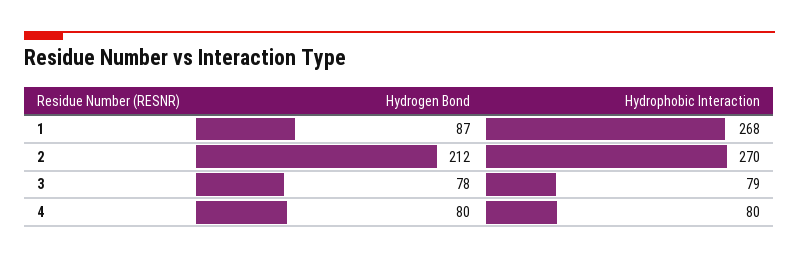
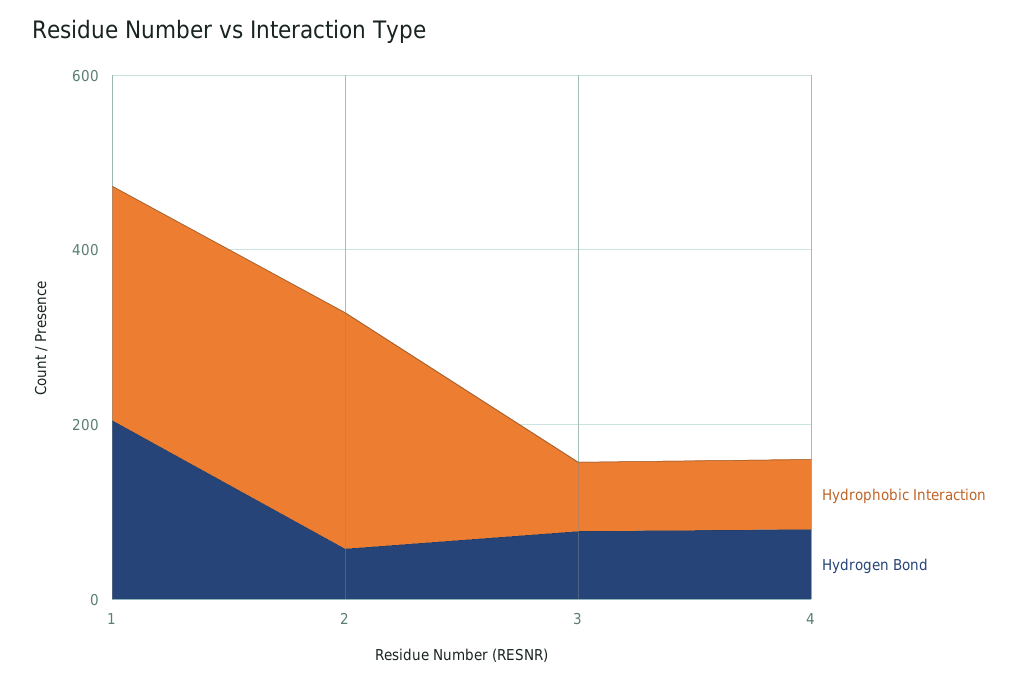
  {
    "Hydrogen Bond": {
-     "1": 87,
+     "1": 200,
-     "2": 212,
+     "2": 50,
      "3": 78,
      "4": 80
    },
    "Hydrophobic Interaction": {
      "1": 268,
      "2": 270,
      "3": 79,
      "4": 80
    }
  }

